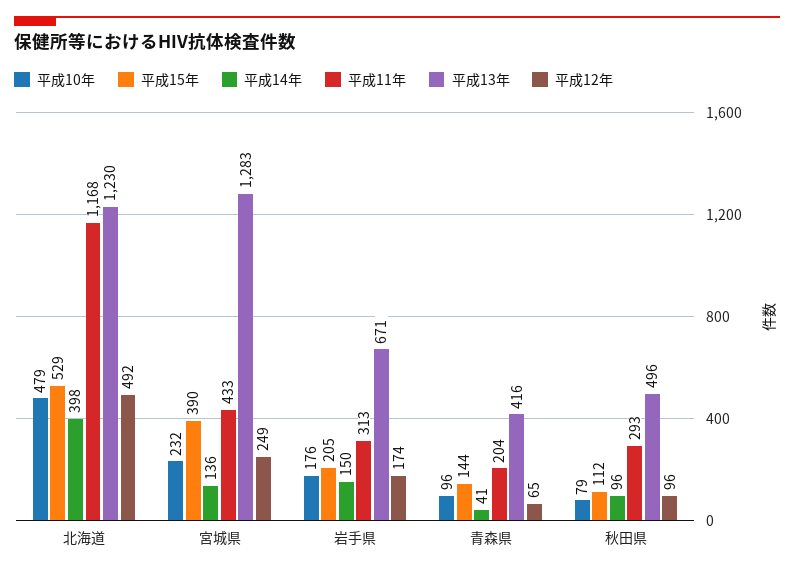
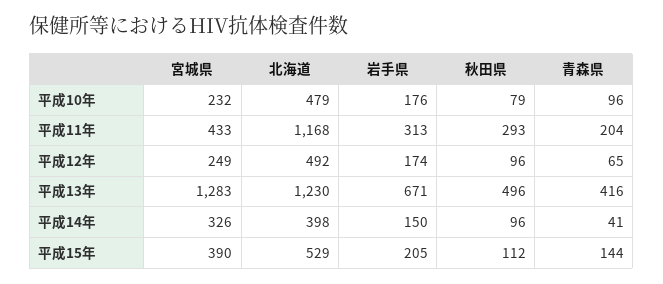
  {
    "平成10年": {
      "北海道": 479,
      "宮城県": 232,
      "岩手県": 176,
      "青森県": 96,
      "秋田県": 79
    },
    "平成15年": {
      "北海道": 529,
      "宮城県": 390,
      "岩手県": 205,
      "青森県": 144,
      "秋田県": 112
    },
    "平成14年": {
      "北海道": 398,
-     "宮城県": 136,
+     "宮城県": 326,
      "岩手県": 150,
      "青森県": 41,
      "秋田県": 96
    },
    "平成11年": {
      "北海道": 1168,
      "宮城県": 433,
      "岩手県": 313,
      "青森県": 204,
      "秋田県": 293
    },
    "平成13年": {
      "北海道": 1230,
      "宮城県": 1283,
      "岩手県": 671,
      "青森県": 416,
      "秋田県": 496
    },
    "平成12年": {
      "北海道": 492,
      "宮城県": 249,
      "岩手県": 174,
      "青森県": 65,
      "秋田県": 96
    }
  }

